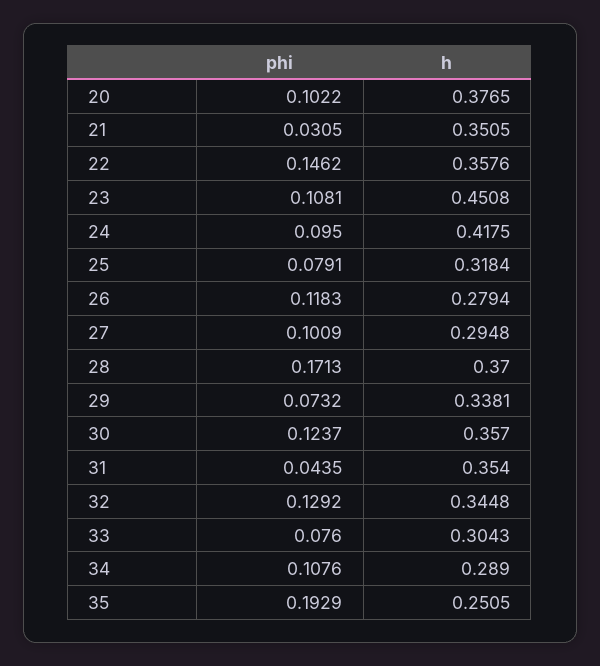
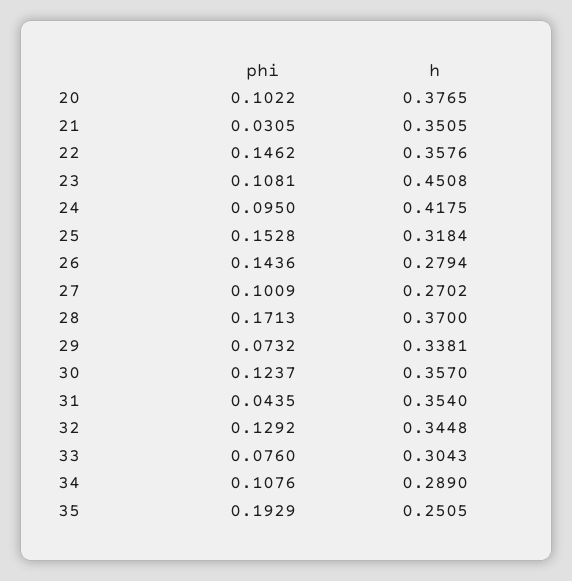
  {
    "phi": {
      "20": 0.1022,
      "21": 0.0305,
      "22": 0.1462,
      "23": 0.1081,
      "24": 0.095,
-     "25": 0.0791,
+     "25": 0.1528,
-     "26": 0.1183,
+     "26": 0.1436,
      "27": 0.1009,
      "28": 0.1713,
      "29": 0.0732,
      "30": 0.1237,
      "31": 0.0435,
      "32": 0.1292,
      "33": 0.076,
      "34": 0.1076,
      "35": 0.1929
    },
    "h": {
      "20": 0.3765,
      "21": 0.3505,
      "22": 0.3576,
      "23": 0.4508,
      "24": 0.4175,
      "25": 0.3184,
      "26": 0.2794,
-     "27": 0.2948,
+     "27": 0.2702,
      "28": 0.37,
      "29": 0.3381,
      "30": 0.357,
      "31": 0.354,
      "32": 0.3448,
      "33": 0.3043,
      "34": 0.289,
      "35": 0.2505
    }
  }

